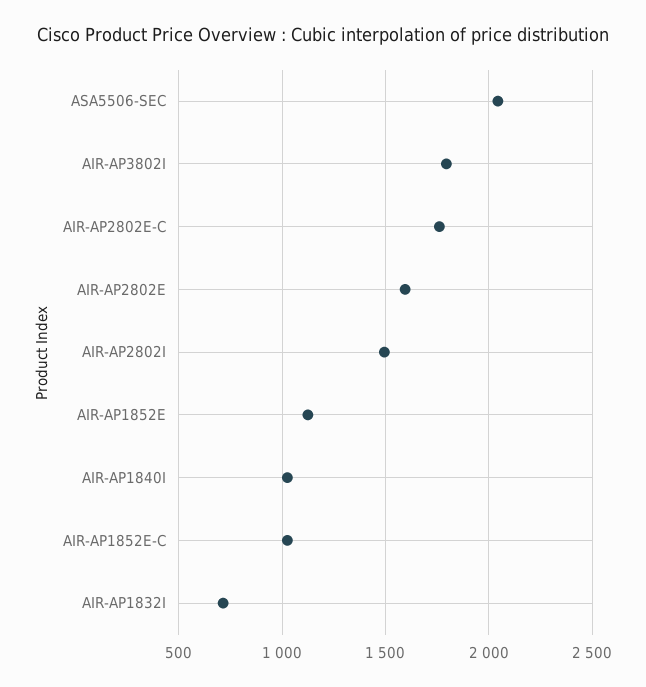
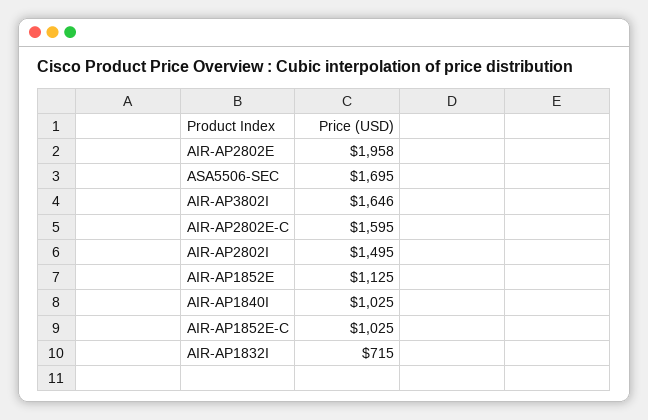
  {
-   "ASA5506-SEC": 2050,
+   "ASA5506-SEC": 1695,
-   "AIR-AP3802I": 1800,
+   "AIR-AP3802I": 1646,
-   "AIR-AP2802E-C": 1750,
+   "AIR-AP2802E-C": 1595,
-   "AIR-AP2802E": 1600,
+   "AIR-AP2802E": 1958,
    "AIR-AP2802I": 1495,
    "AIR-AP1852E": 1125,
    "AIR-AP1840I": 1025,
    "AIR-AP1852E-C": 1025,
    "AIR-AP1832I": 715
  }

